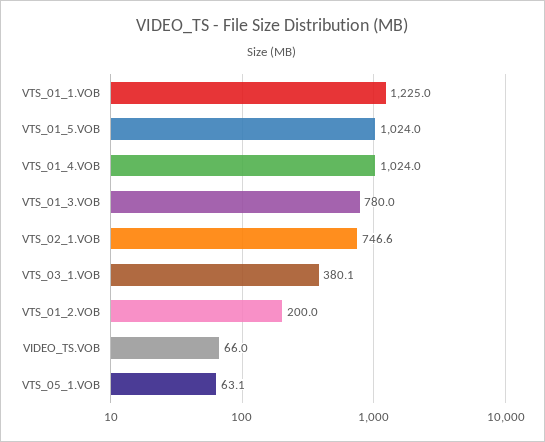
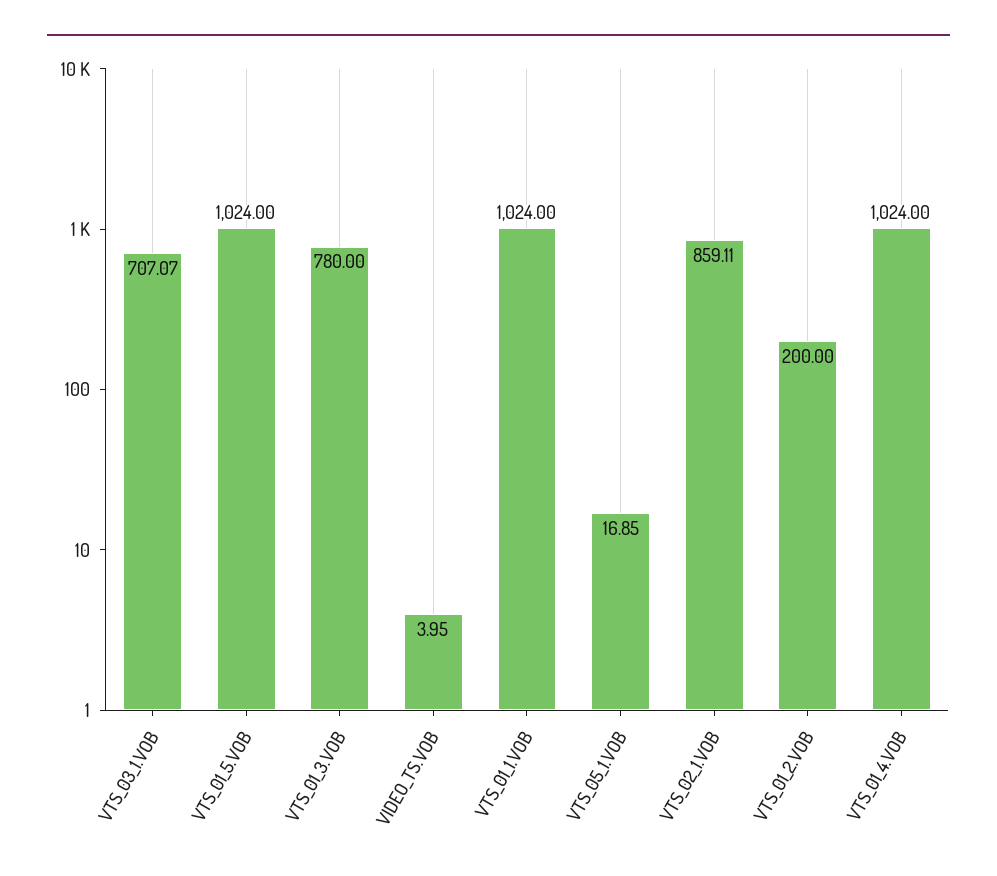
  {
-   "VTS_01_1.VOB": 1225,
+   "VTS_01_1.VOB": 1024,
    "VTS_01_5.VOB": 1024,
    "VTS_01_4.VOB": 1024,
    "VTS_01_3.VOB": 780,
-   "VTS_02_1.VOB": 746.6,
+   "VTS_02_1.VOB": 859.11,
-   "VTS_03_1.VOB": 380.1,
+   "VTS_03_1.VOB": 707.07,
    "VTS_01_2.VOB": 200,
-   "VIDEO_TS.VOB": 66,
+   "VIDEO_TS.VOB": 3.95,
-   "VTS_05_1.VOB": 63.1
+   "VTS_05_1.VOB": 16.85
  }

